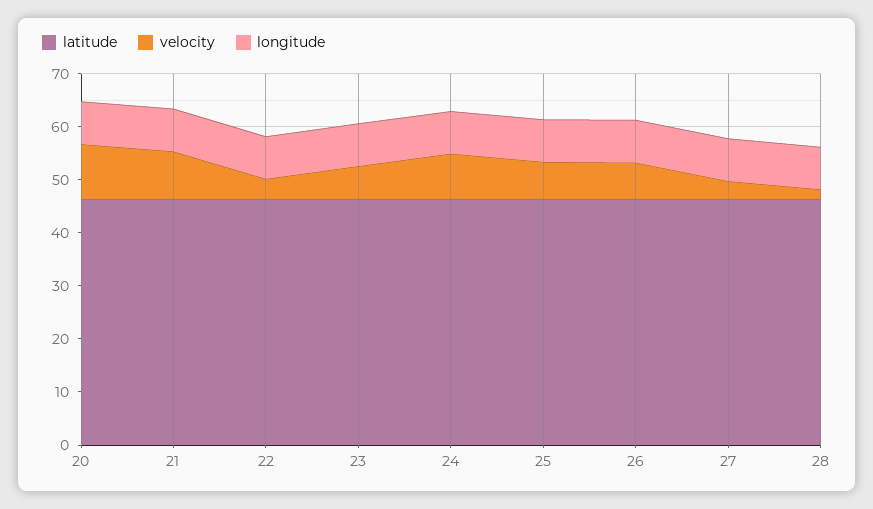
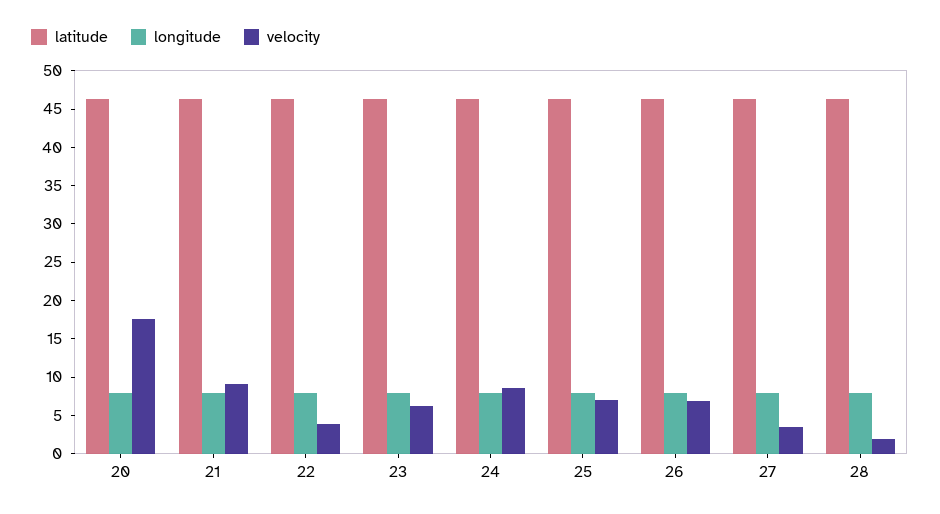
  {
    "latitude": {
      "20": 46,
      "21": 46,
      "22": 46,
      "23": 46,
      "24": 46,
      "25": 46,
      "26": 46,
      "27": 46,
      "28": 46
    },
    "velocity": {
-     "20": 10,
+     "20": 17.5,
      "21": 10,
      "22": 4,
      "23": 6,
      "24": 8,
      "25": 8,
      "26": 6,
      "27": 4,
      "28": 2
    },
    "longitude": {
      "20": 8,
      "21": 8,
      "22": 8,
      "23": 8,
      "24": 8,
      "25": 8,
      "26": 8,
      "27": 8,
      "28": 8
    }
  }

